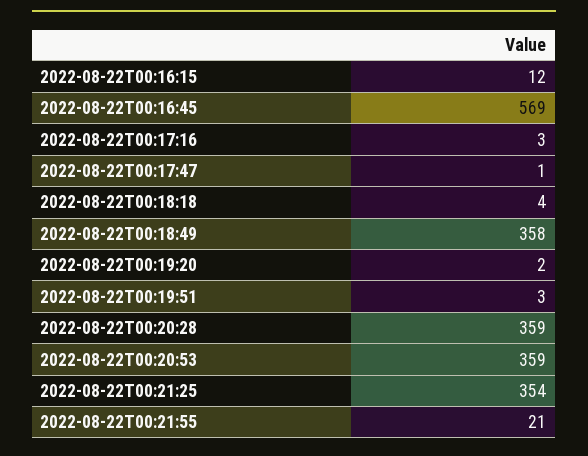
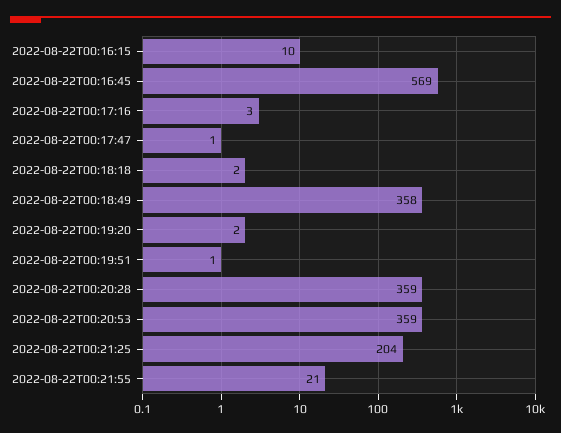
  {
-   "2022-08-22T00:16:15": 12,
+   "2022-08-22T00:16:15": 10,
    "2022-08-22T00:16:45": 569,
    "2022-08-22T00:17:16": 3,
    "2022-08-22T00:17:47": 1,
-   "2022-08-22T00:18:18": 4,
+   "2022-08-22T00:18:18": 2,
    "2022-08-22T00:18:49": 358,
    "2022-08-22T00:19:20": 2,
-   "2022-08-22T00:19:51": 3,
+   "2022-08-22T00:19:51": 1,
    "2022-08-22T00:20:28": 359,
    "2022-08-22T00:20:53": 359,
-   "2022-08-22T00:21:25": 354,
+   "2022-08-22T00:21:25": 204,
    "2022-08-22T00:21:55": 21
  }

